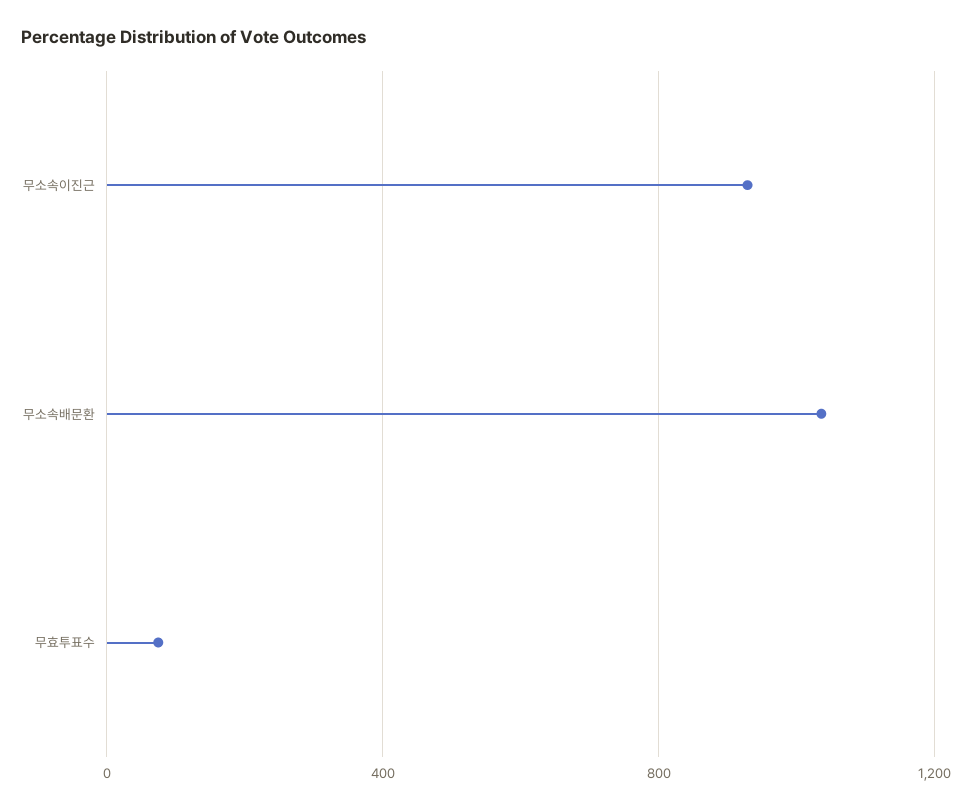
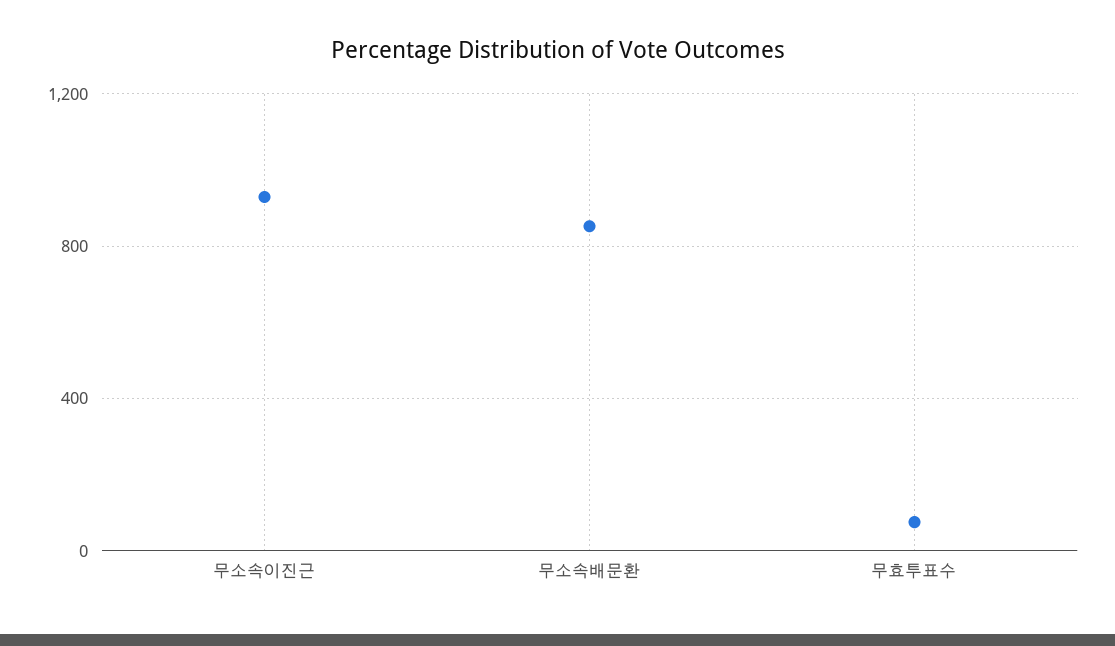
  {
    "무소속이진근": 950,
-   "무소속배문환": 1050,
+   "무소속배문환": 850,
    "무효투표수": 100
  }

